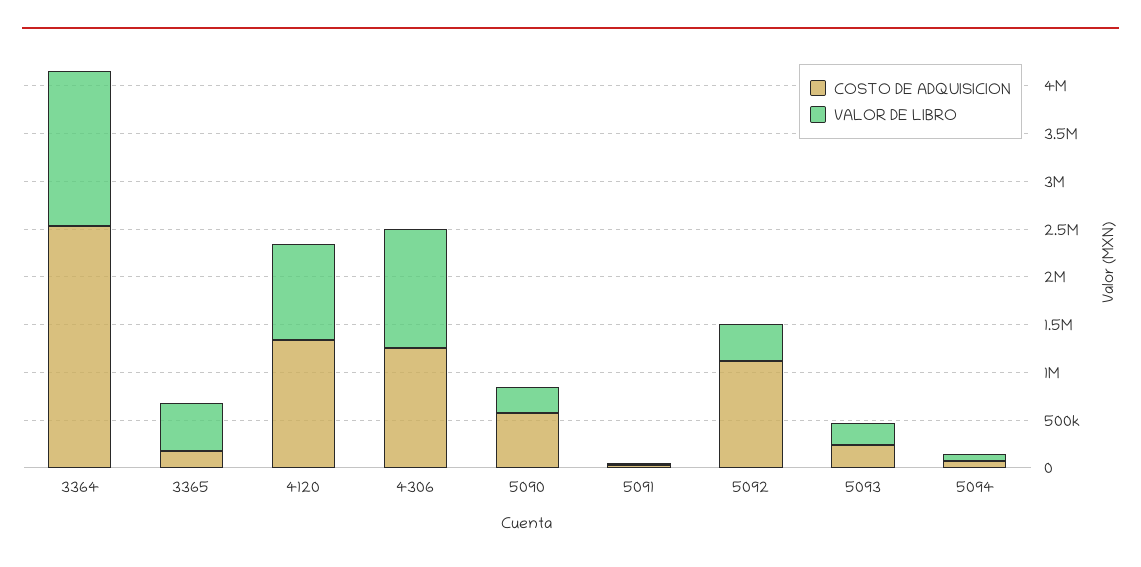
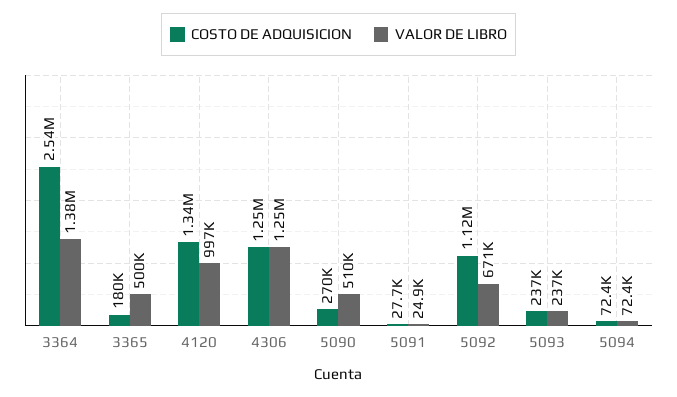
  {
    "COSTO DE ADQUISICION": {
      "3364": 2540000,
      "3365": 180000,
      "4120": 1340000,
      "4306": 1250000,
-     "5090": 600000,
+     "5090": 270000,
      "5091": 27700,
      "5092": 1120000,
      "5093": 237000,
      "5094": 72400
    },
    "VALOR DE LIBRO": {
-     "3364": 1600000,
+     "3364": 1380000,
      "3365": 500000,
      "4120": 997000,
      "4306": 1250000,
-     "5090": 300000,
+     "5090": 510000,
      "5091": 24900,
-     "5092": 400000,
+     "5092": 671000,
      "5093": 237000,
      "5094": 72400
    }
  }

